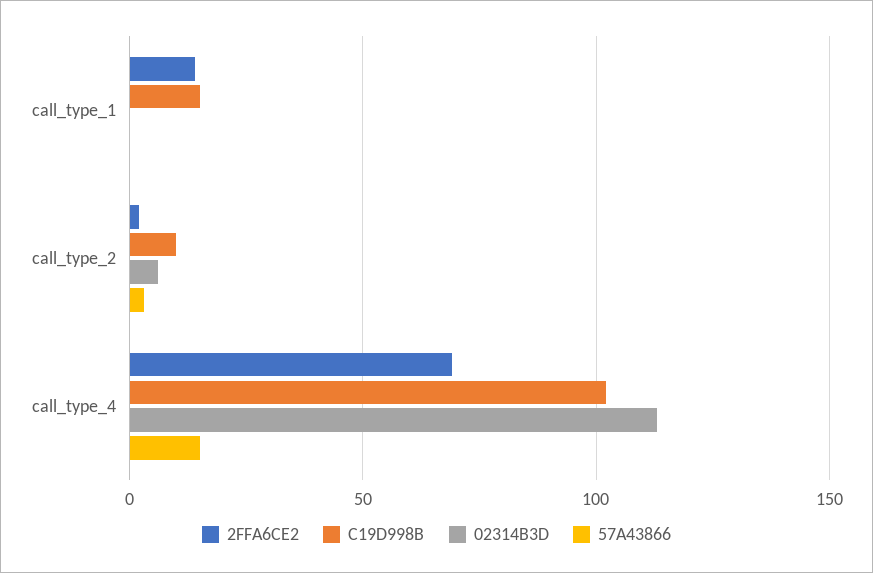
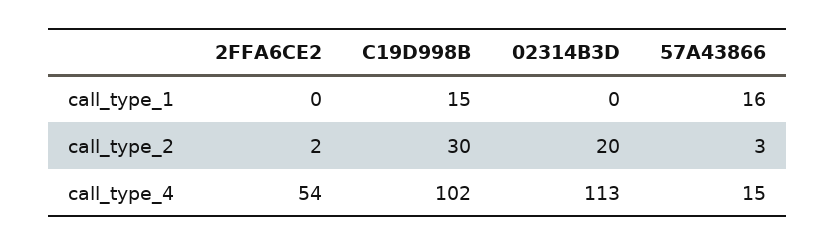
  {
    "2FFA6CE2": {
-     "call_type_1": 15,
+     "call_type_1": 0,
      "call_type_2": 2,
-     "call_type_4": 70
+     "call_type_4": 54
    },
    "C19D998B": {
      "call_type_1": 15,
-     "call_type_2": 10,
+     "call_type_2": 30,
      "call_type_4": 102
    },
    "02314B3D": {
      "call_type_1": 0,
-     "call_type_2": 5,
+     "call_type_2": 20,
      "call_type_4": 113
    },
    "57A43866": {
-     "call_type_1": 0,
+     "call_type_1": 16,
      "call_type_2": 3,
      "call_type_4": 15
    }
  }

